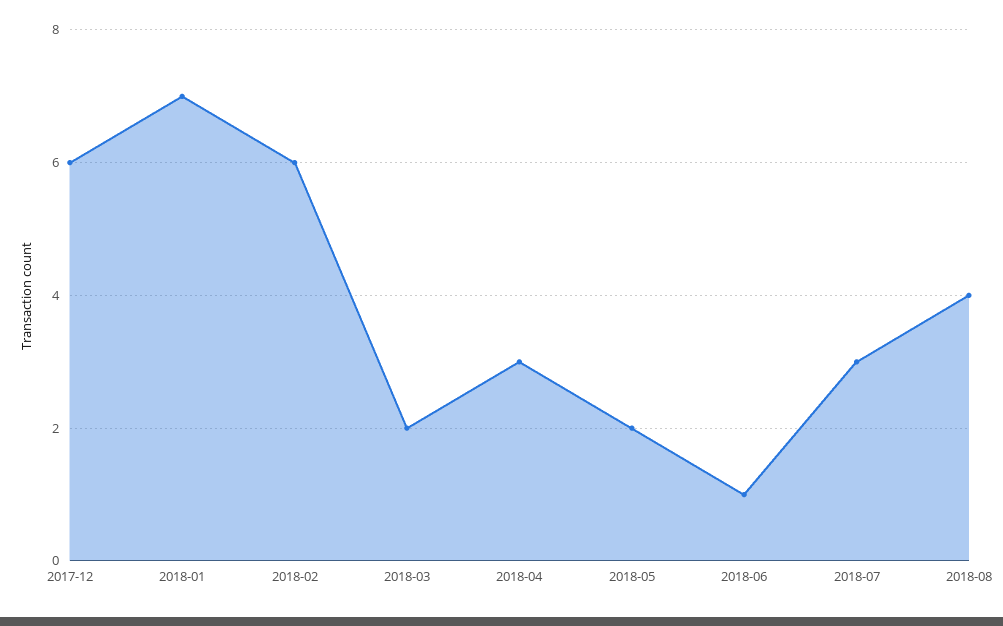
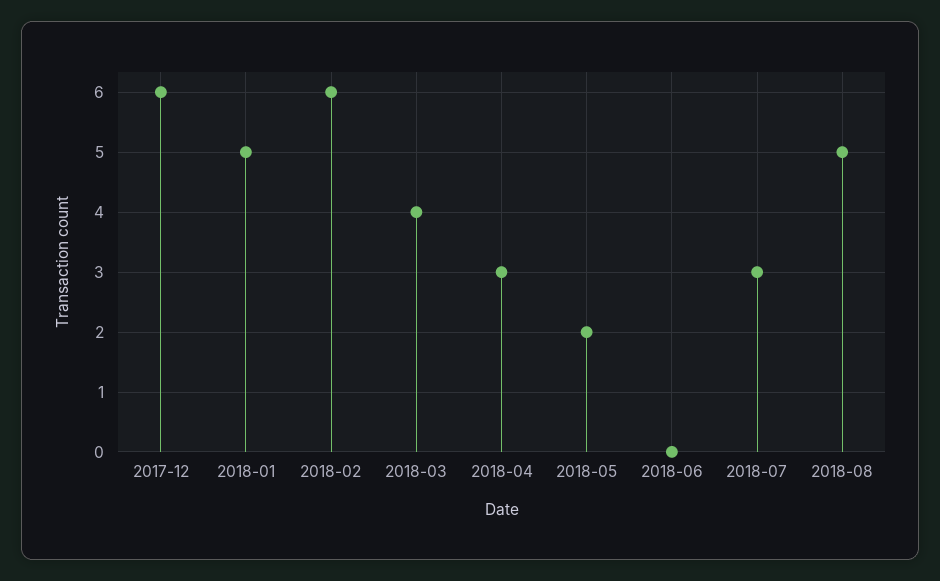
  {
    "2017-12": 6,
-   "2018-01": 7,
+   "2018-01": 5,
    "2018-02": 6,
-   "2018-03": 2,
+   "2018-03": 4,
    "2018-04": 3,
    "2018-05": 2,
-   "2018-06": 1,
+   "2018-06": 0,
    "2018-07": 3,
-   "2018-08": 4
+   "2018-08": 5
  }

